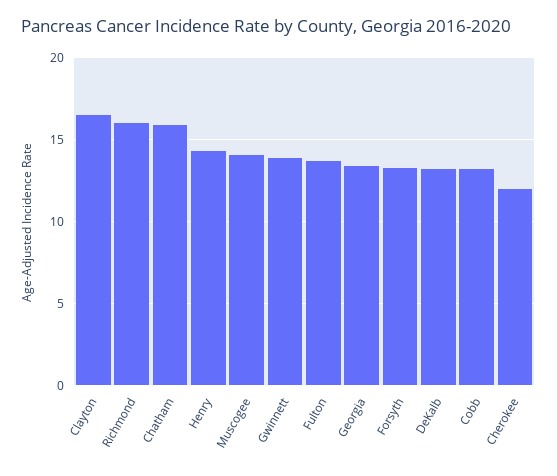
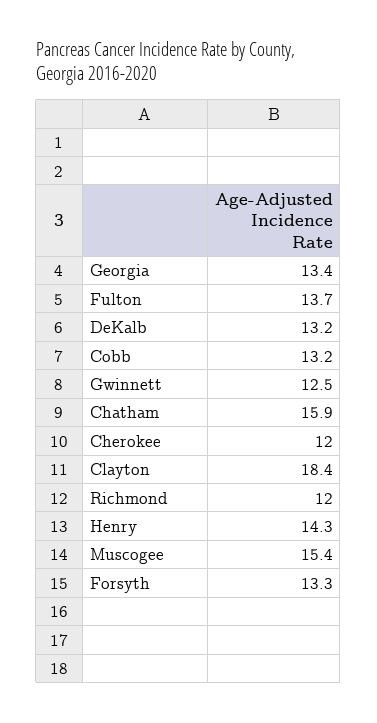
  {
-   "Clayton": 16.5,
+   "Clayton": 18.4,
-   "Richmond": 16,
+   "Richmond": 12,
    "Chatham": 15.9,
    "Henry": 14.3,
-   "Muscogee": 14,
+   "Muscogee": 15.4,
-   "Gwinnett": 14,
+   "Gwinnett": 12.5,
    "Fulton": 13.7,
    "Georgia": 13.4,
    "Forsyth": 13.3,
    "DeKalb": 13.2,
    "Cobb": 13.2,
    "Cherokee": 12
  }

